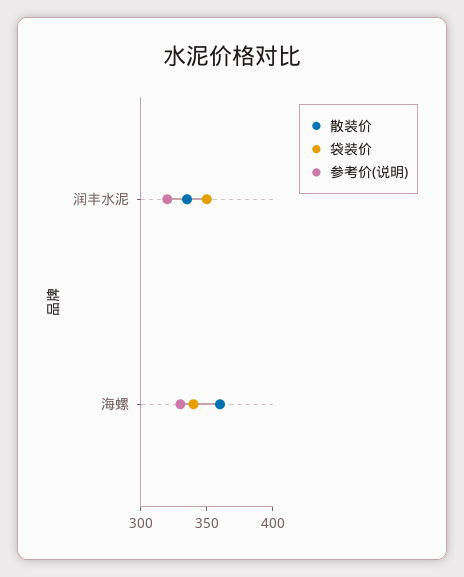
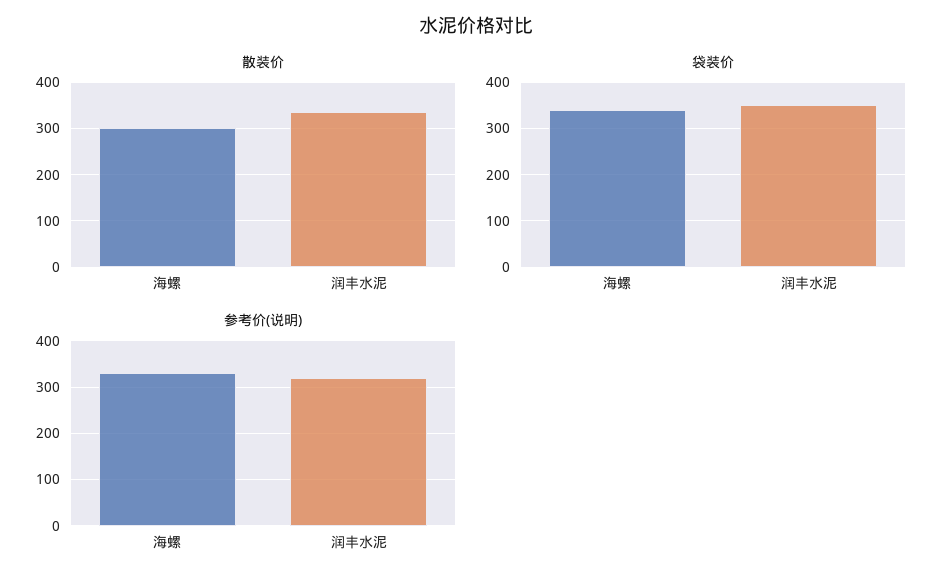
  {
    "散装价": {
      "润丰水泥": 340,
-     "海螺": 360
+     "海螺": 300
    },
    "袋装价": {
      "润丰水泥": 350,
      "海螺": 340
    },
    "参考价(说明)": {
      "润丰水泥": 320,
      "海螺": 330
    }
  }

